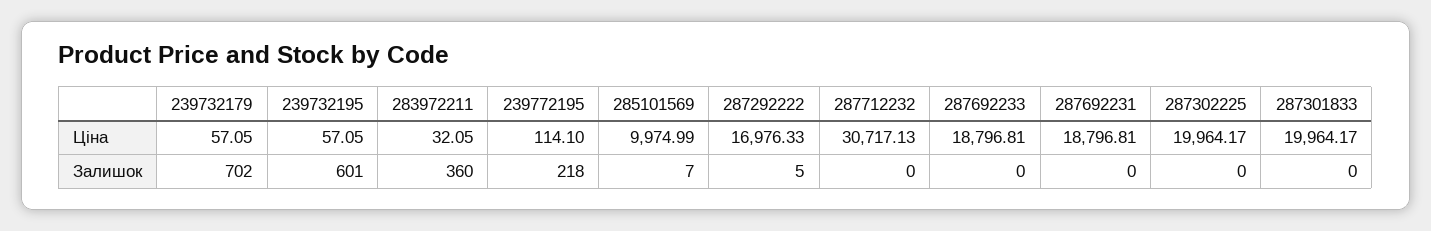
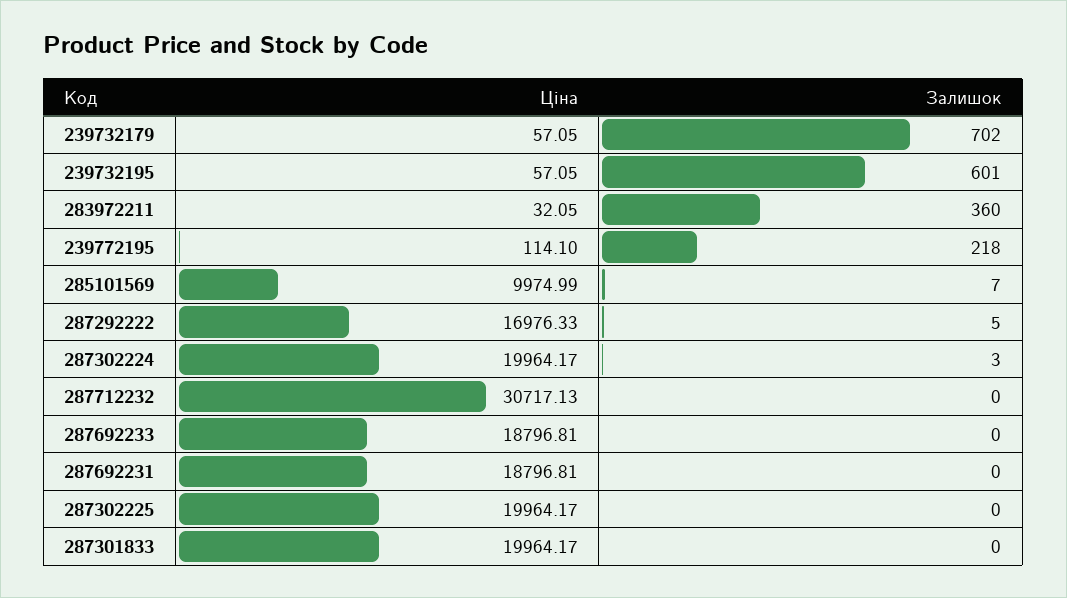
  {
    "239732179": {
      "Ціна": 57.05,
      "Залишок": 702
    },
    "239732195": {
      "Ціна": 57.05,
      "Залишок": 601
    },
    "283972211": {
      "Ціна": 32.05,
      "Залишок": 360
    },
    "239772195": {
      "Ціна": 114.1,
      "Залишок": 218
    },
    "285101569": {
      "Ціна": 9974.99,
      "Залишок": 7
    },
    "287292222": {
      "Ціна": 16976.33,
      "Залишок": 5
    },
    "287712232": {
      "Ціна": 30717.13,
      "Залишок": 0
    },
    "287692233": {
      "Ціна": 18796.81,
      "Залишок": 0
    },
    "287692231": {
      "Ціна": 18796.81,
      "Залишок": 0
    },
    "287302225": {
      "Ціна": 19964.17,
      "Залишок": 0
    },
    "287301833": {
      "Ціна": 19964.17,
      "Залишок": 0
-   }
+   },
+   "287302224": {
+     "Ціна": 19964.17,
+     "Залишок": 3
+   }
  }

